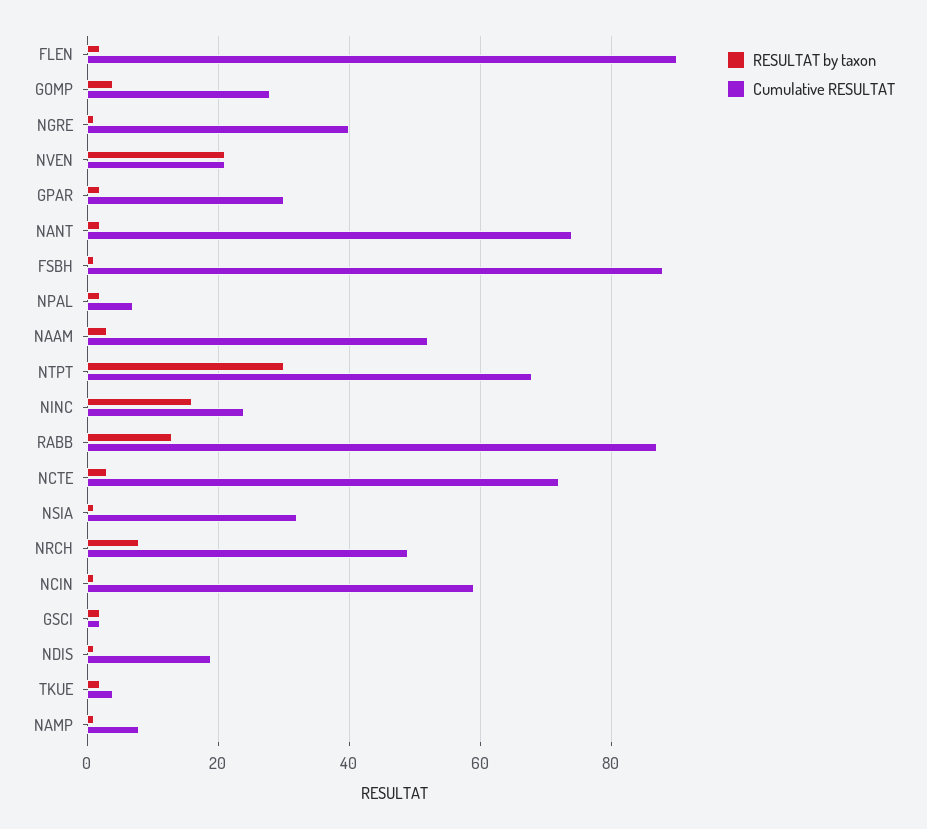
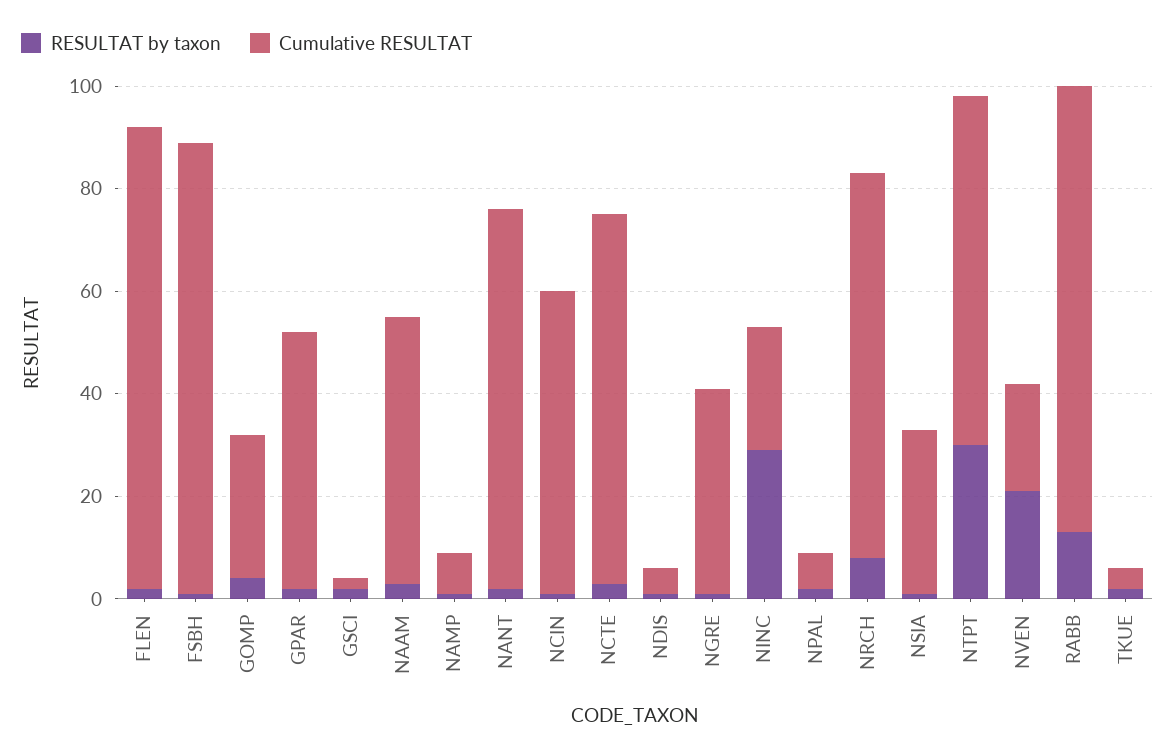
  {
    "RESULTAT by taxon": {
      "FLEN": 0,
      "GOMP": 5,
      "NGRE": 0,
      "NVEN": 20,
      "GPAR": 0,
      "NANT": 0,
      "FSBH": 0,
      "NPAL": 0,
      "NAAM": 5,
      "NTPT": 30,
-     "NINC": 15,
+     "NINC": 30,
      "RABB": 15,
      "NCTE": 5,
      "NSIA": 0,
      "NRCH": 10,
      "NCIN": 0,
      "GSCI": 0,
      "NDIS": 0,
      "TKUE": 0,
      "NAMP": 0
    },
    "Cumulative RESULTAT": {
      "FLEN": 90,
      "GOMP": 30,
      "NGRE": 40,
      "NVEN": 20,
-     "GPAR": 30,
+     "GPAR": 50,
      "NANT": 75,
      "FSBH": 90,
      "NPAL": 5,
      "NAAM": 50,
      "NTPT": 70,
      "NINC": 25,
      "RABB": 85,
      "NCTE": 70,
      "NSIA": 30,
-     "NRCH": 50,
+     "NRCH": 75,
      "NCIN": 60,
      "GSCI": 0,
-     "NDIS": 20,
+     "NDIS": 5,
      "TKUE": 5,
      "NAMP": 10
    }
  }

